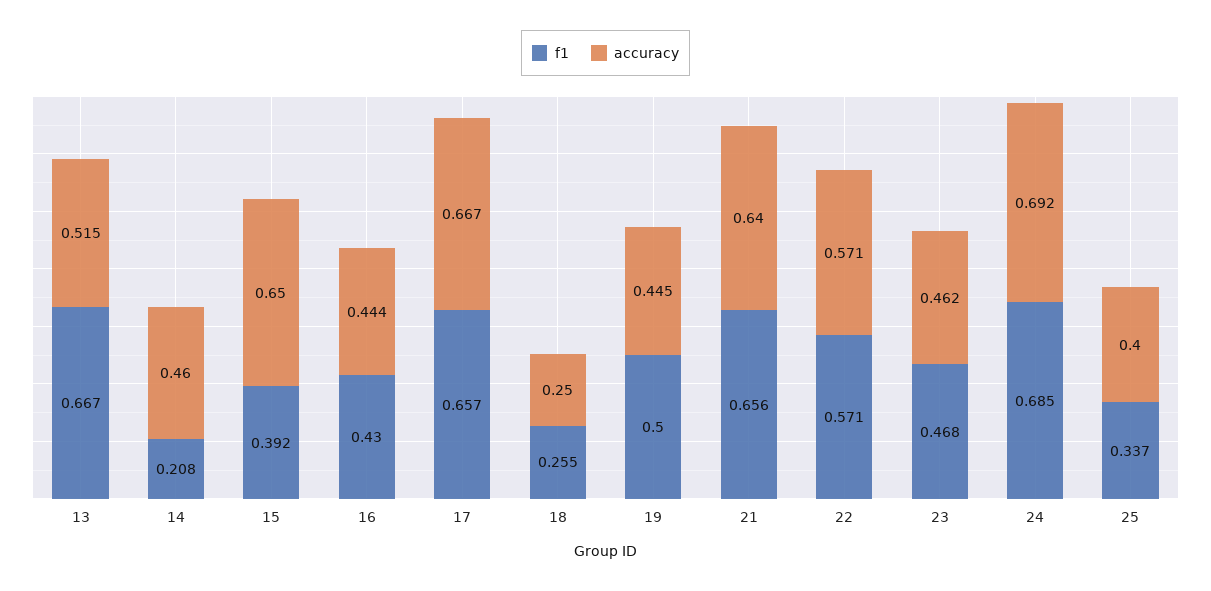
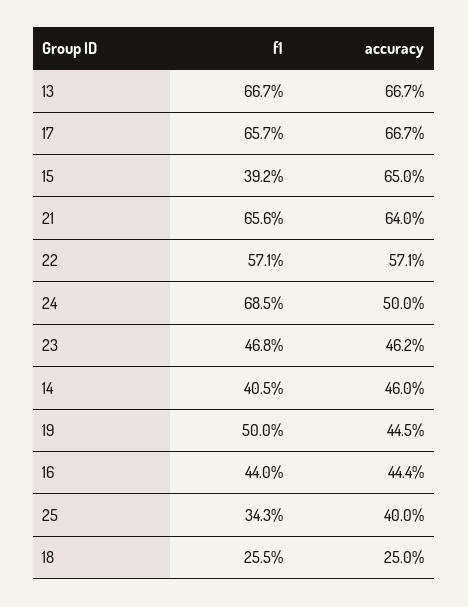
  {
    "f1": {
      "13": 0.667,
-     "14": 0.208,
+     "14": 0.405,
      "15": 0.392,
-     "16": 0.43,
+     "16": 0.44,
      "17": 0.657,
      "18": 0.255,
      "19": 0.5,
      "21": 0.656,
      "22": 0.571,
      "23": 0.468,
      "24": 0.685,
-     "25": 0.337
+     "25": 0.343
    },
    "accuracy": {
-     "13": 0.515,
+     "13": 0.667,
      "14": 0.46,
      "15": 0.65,
      "16": 0.444,
      "17": 0.667,
      "18": 0.25,
      "19": 0.445,
      "21": 0.64,
      "22": 0.571,
      "23": 0.462,
-     "24": 0.692,
+     "24": 0.5,
      "25": 0.4
    }
  }

